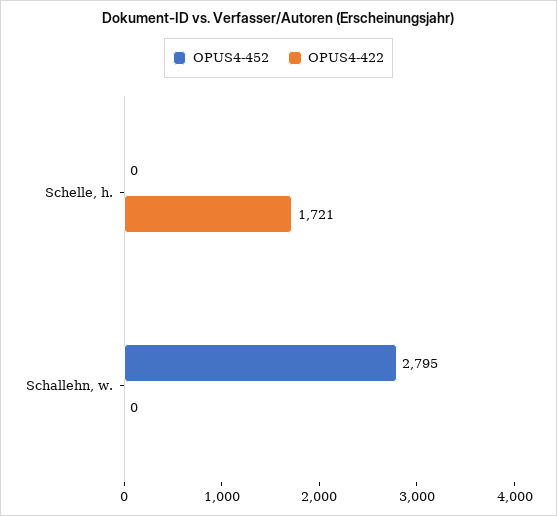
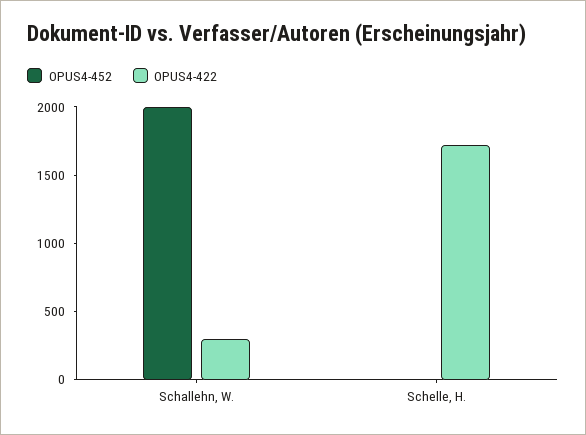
  {
    "OPUS4-452": {
      "Schelle, h.": 0,
-     "Schallehn, w.": 2795
+     "Schallehn, w.": 2000
    },
    "OPUS4-422": {
      "Schelle, h.": 1721,
-     "Schallehn, w.": 0
+     "Schallehn, w.": 300
    }
  }

